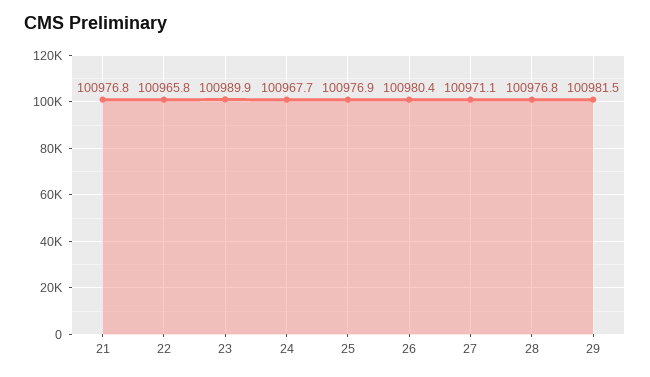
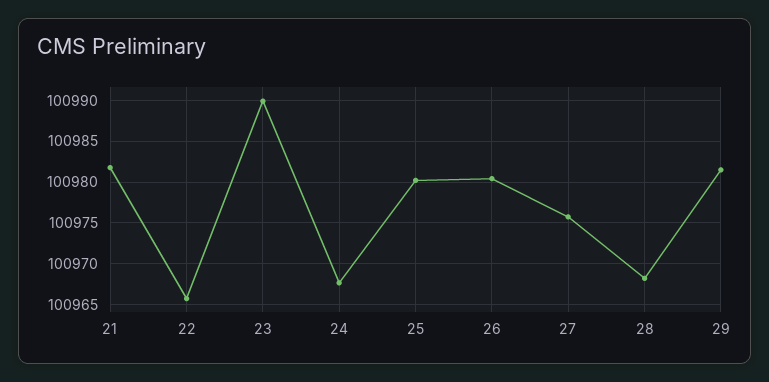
  {
-   "21": 100976.8,
+   "21": 100982,
    "22": 100965.8,
    "23": 100989.9,
    "24": 100967.7,
-   "25": 100976.9,
+   "25": 100980,
    "26": 100980.4,
-   "27": 100971.1,
+   "27": 100976,
-   "28": 100976.8,
+   "28": 100968,
    "29": 100981.5
  }

